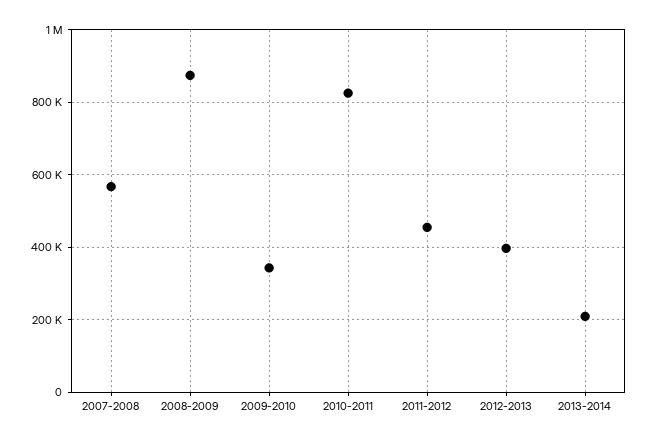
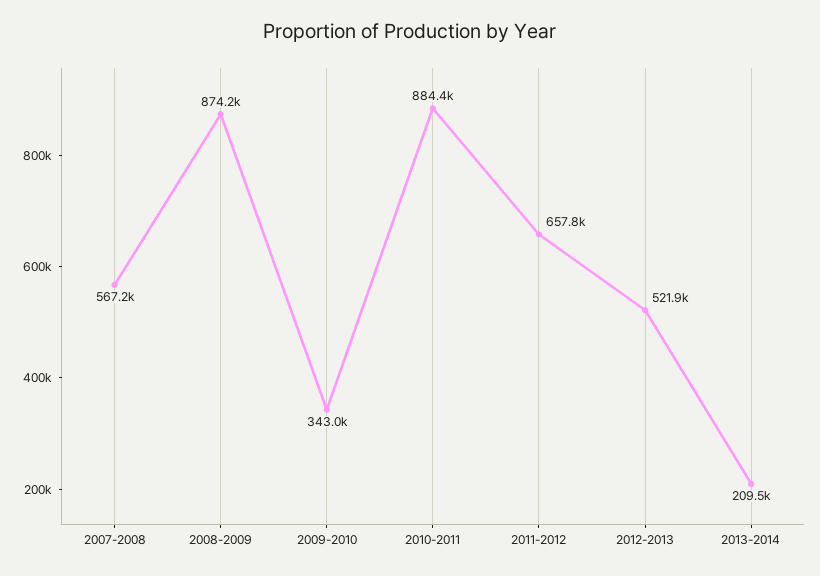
  {
    "2007-2008": 567200,
    "2008-2009": 874200,
    "2009-2010": 343000,
-   "2010-2011": 820000,
+   "2010-2011": 884400,
-   "2011-2012": 460000,
+   "2011-2012": 657800,
-   "2012-2013": 400000,
+   "2012-2013": 521900,
    "2013-2014": 209500
  }

